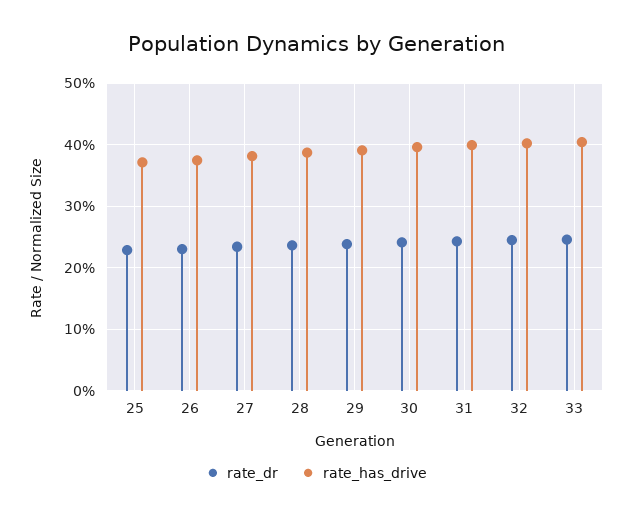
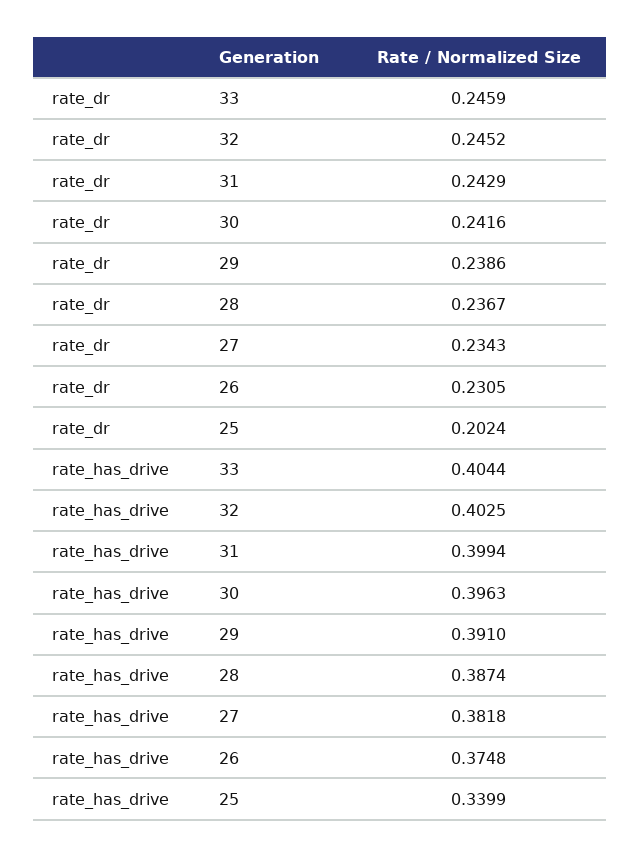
  {
    "rate_dr": {
-     "25": 0.23,
+     "25": 0.2024,
      "26": 0.2305,
      "27": 0.2343,
      "28": 0.2367,
      "29": 0.2386,
      "30": 0.2416,
      "31": 0.2429,
      "32": 0.2452,
      "33": 0.2459
    },
    "rate_has_drive": {
-     "25": 0.37,
+     "25": 0.3399,
      "26": 0.3748,
      "27": 0.3818,
      "28": 0.3874,
      "29": 0.391,
      "30": 0.3963,
      "31": 0.3994,
      "32": 0.4025,
      "33": 0.4044
    }
  }

